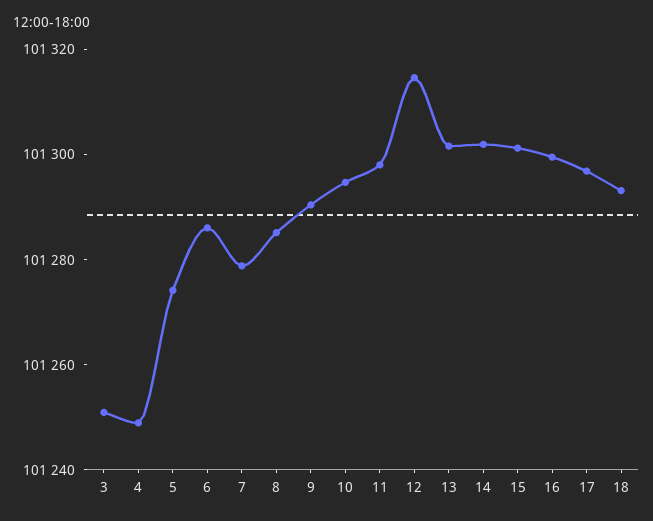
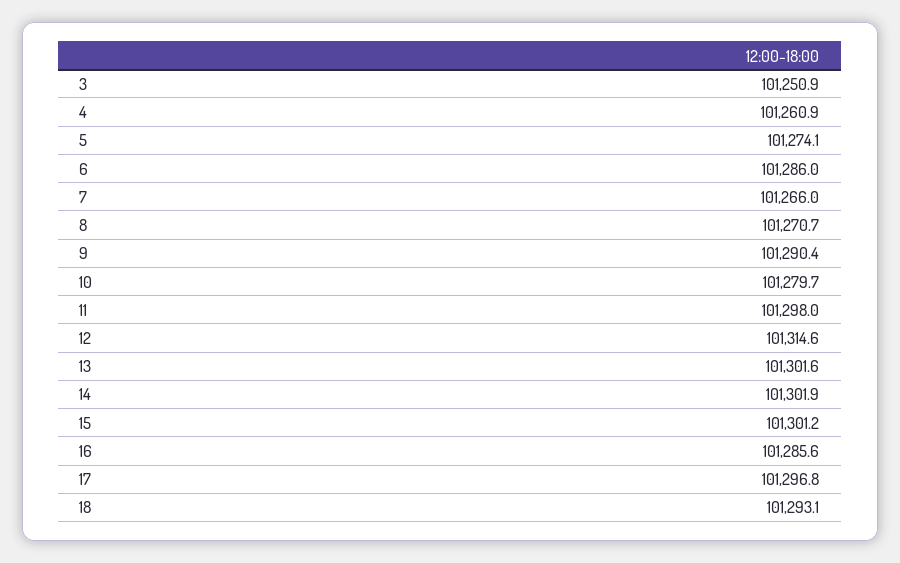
  {
    "3": 101250.9,
-   "4": 101250,
+   "4": 101260.9,
    "5": 101274.1,
    "6": 101286,
-   "7": 101280,
+   "7": 101266,
-   "8": 101285,
+   "8": 101270.7,
    "9": 101290.4,
-   "10": 101295,
+   "10": 101279.7,
    "11": 101298,
    "12": 101314.6,
    "13": 101301.6,
    "14": 101301.9,
    "15": 101301.2,
-   "16": 101300,
+   "16": 101285.6,
    "17": 101296.8,
    "18": 101293.1
  }

